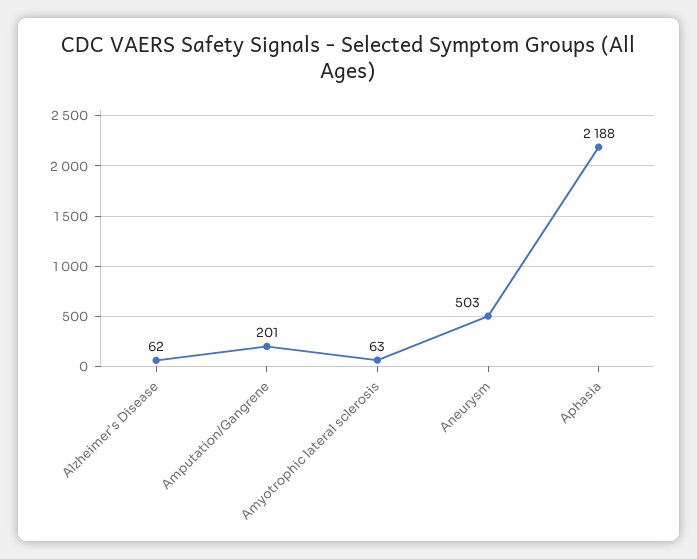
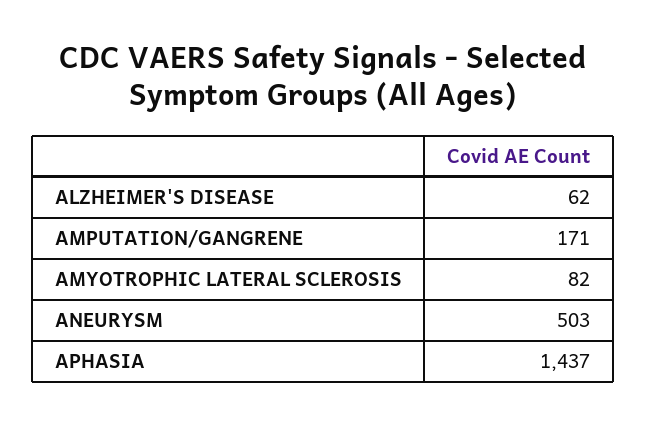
  {
    "Alzheimer's Disease": 62,
-   "Amputation/Gangrene": 201,
+   "Amputation/Gangrene": 171,
-   "Amyotrophic lateral sclerosis": 63,
+   "Amyotrophic lateral sclerosis": 82,
    "Aneurysm": 503,
-   "Aphasia": 2188
+   "Aphasia": 1437
  }

